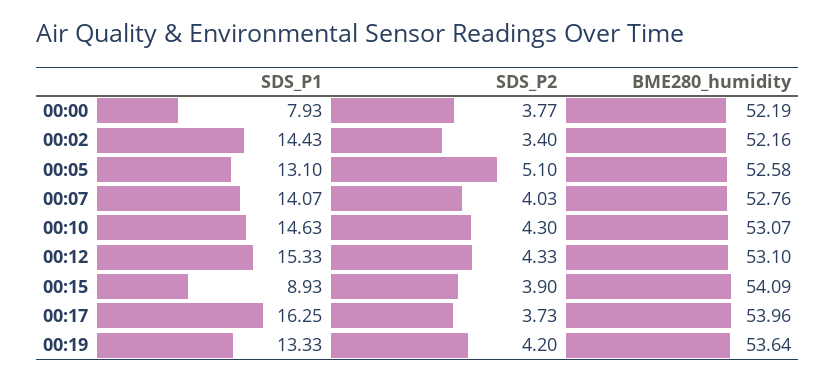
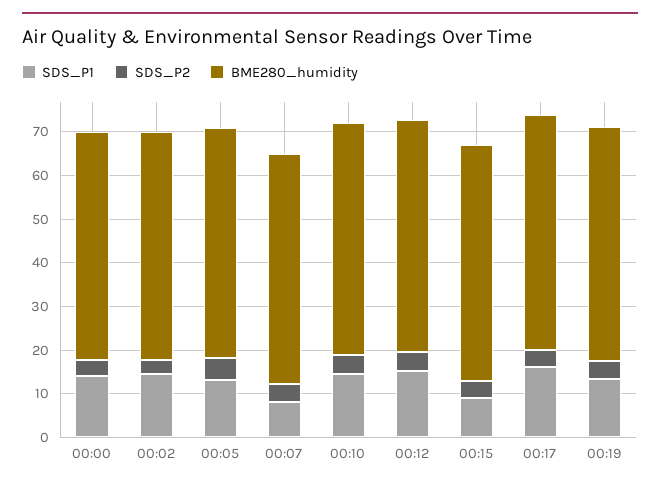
  {
    "SDS_P1": {
-     "00:00": 7.93,
+     "00:00": 14,
      "00:02": 14.43,
      "00:05": 13.1,
-     "00:07": 14.07,
+     "00:07": 8,
      "00:10": 14.63,
      "00:12": 15.33,
      "00:15": 8.93,
      "00:17": 16.25,
      "00:19": 13.33
    },
    "SDS_P2": {
      "00:00": 3.77,
      "00:02": 3.4,
      "00:05": 5.1,
      "00:07": 4.03,
      "00:10": 4.3,
      "00:12": 4.33,
      "00:15": 3.9,
      "00:17": 3.73,
      "00:19": 4.2
    },
    "BME280_humidity": {
      "00:00": 52.19,
      "00:02": 52.16,
      "00:05": 52.58,
      "00:07": 52.76,
      "00:10": 53.07,
      "00:12": 53.1,
      "00:15": 54.09,
      "00:17": 53.96,
      "00:19": 53.64
    }
  }

